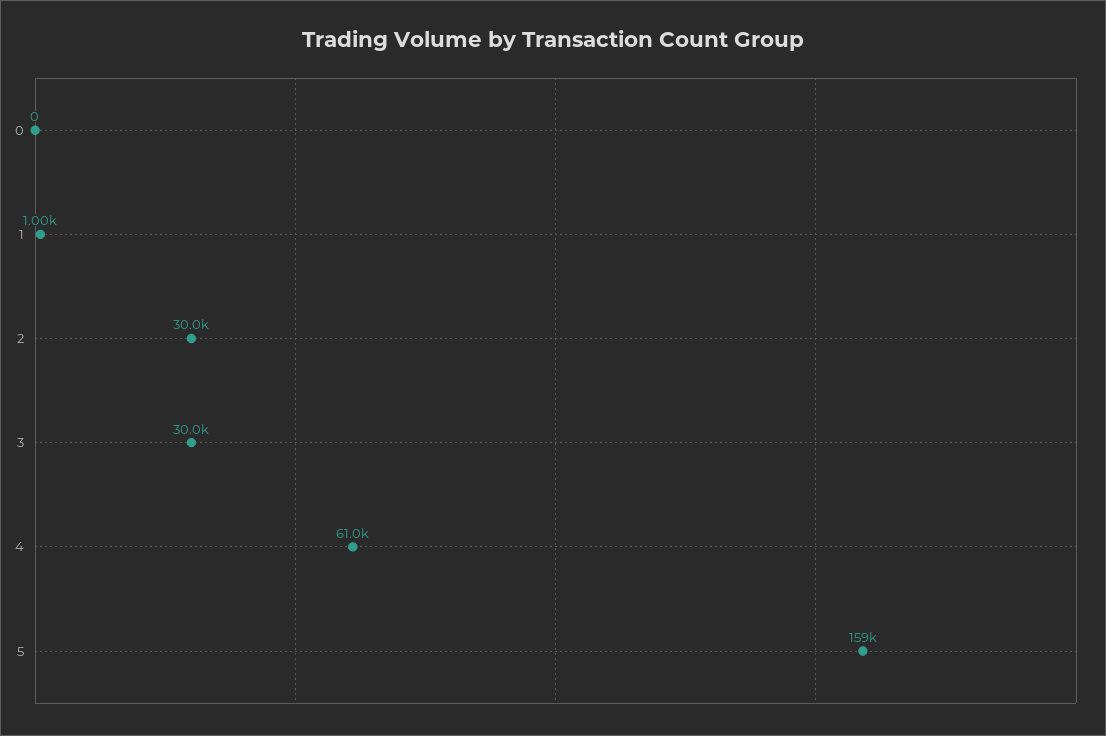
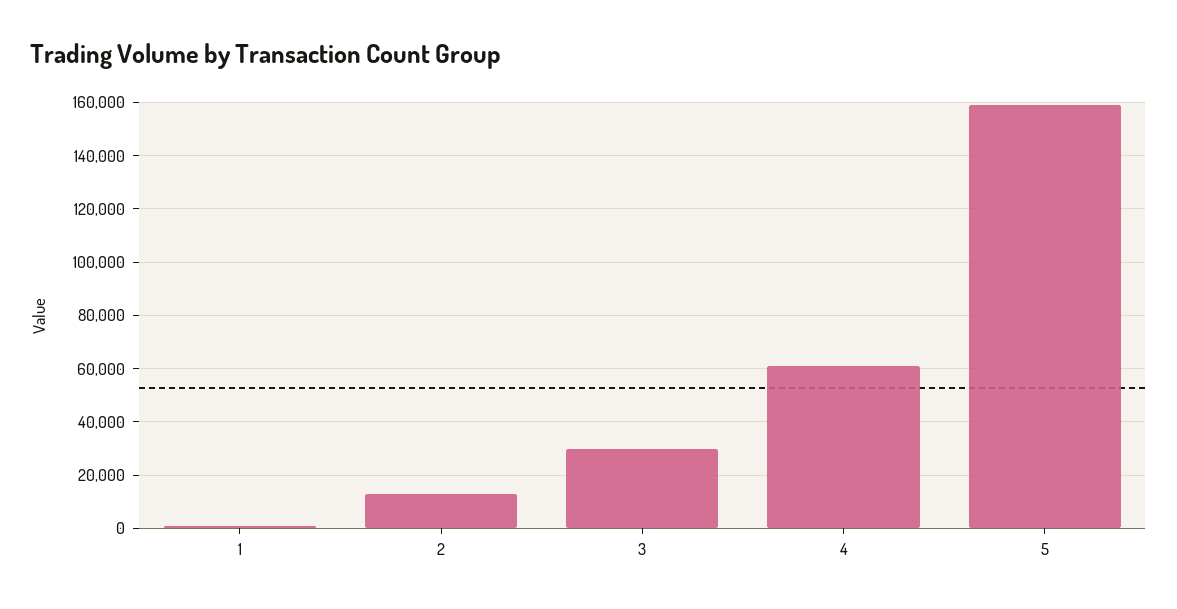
  {
-   "0": 0,
    "1": 1000,
-   "2": 30000,
+   "2": 12500,
    "3": 30000,
    "4": 61000,
    "5": 159000
  }

